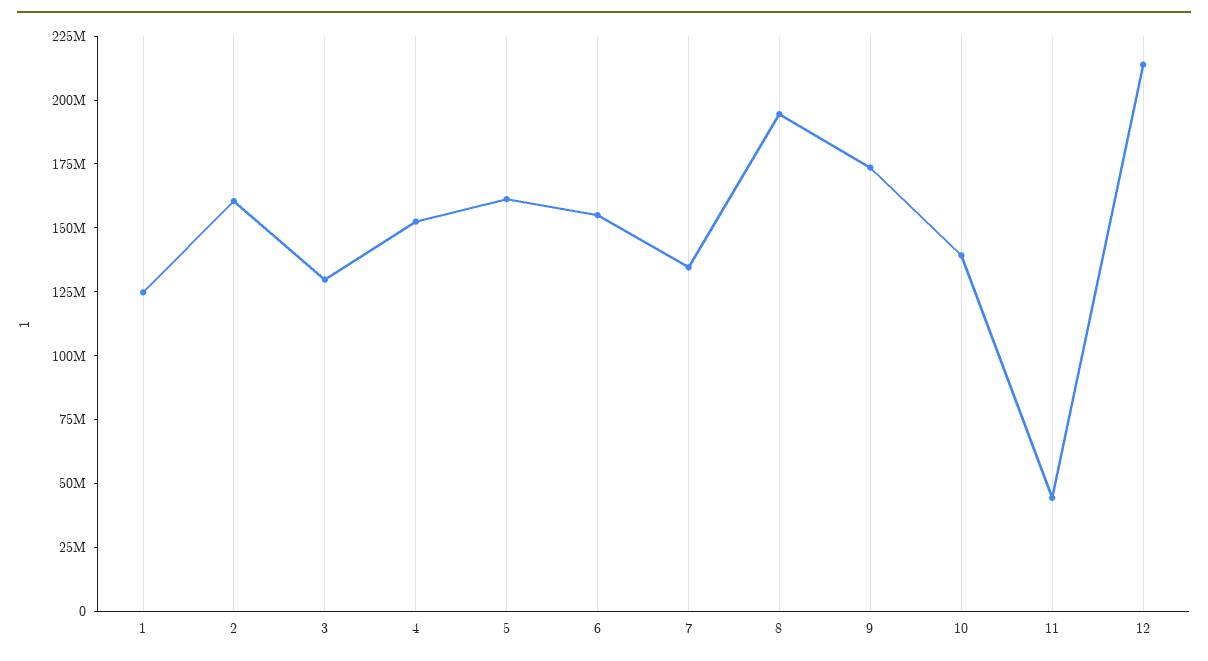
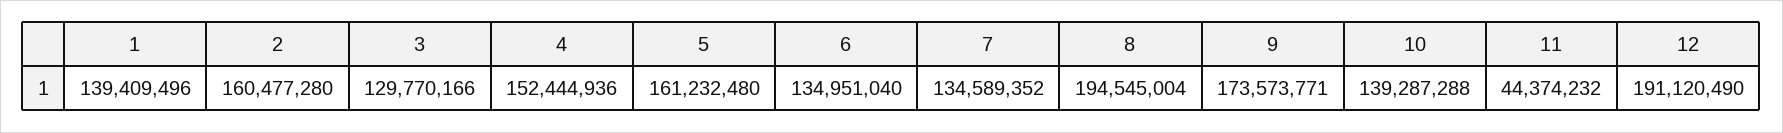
  {
-   "1": 125000000,
+   "1": 139409496,
    "2": 160477280,
    "3": 129770166,
    "4": 152444936,
    "5": 161232480,
-   "6": 155000000,
+   "6": 134951040,
    "7": 134589352,
    "8": 194545004,
    "9": 173573771,
    "10": 139287288,
    "11": 44374232,
-   "12": 215000000
+   "12": 191120490
  }

